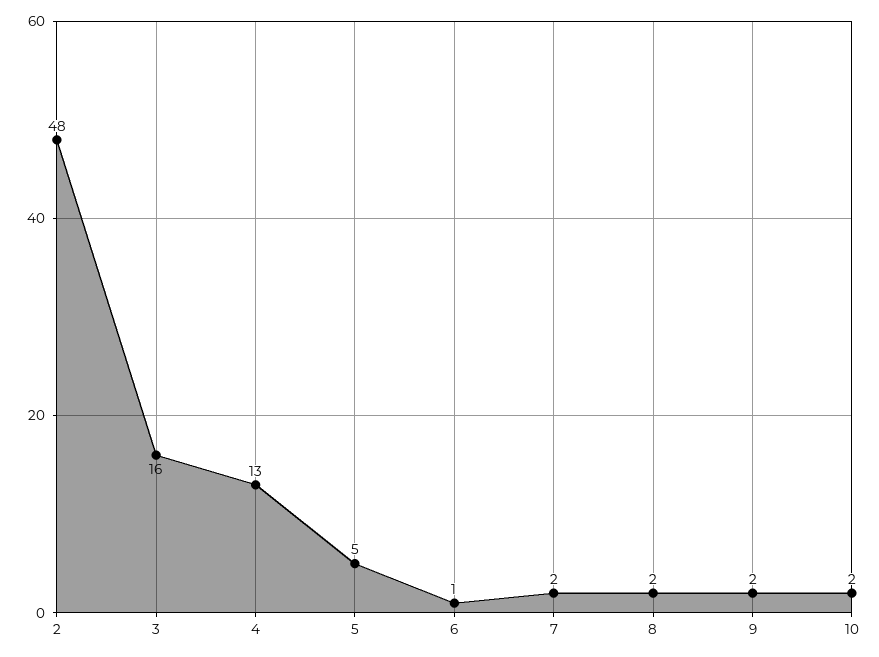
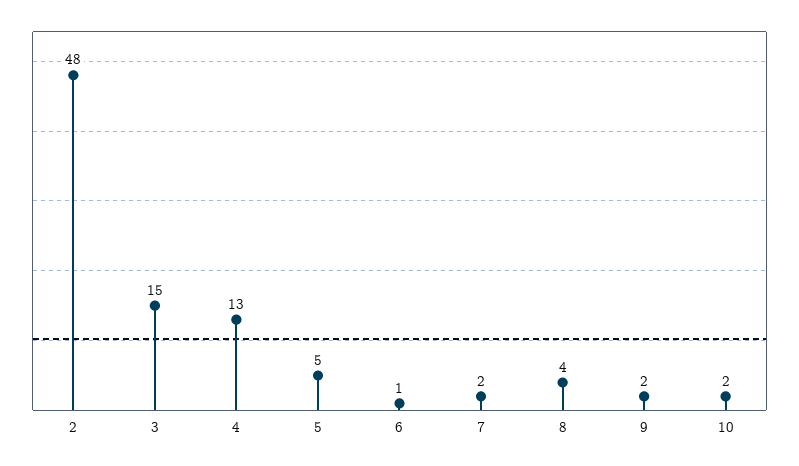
  {
    "2": 48,
-   "3": 16,
+   "3": 15,
    "4": 13,
    "5": 5,
    "6": 1,
    "7": 2,
-   "8": 2,
+   "8": 4,
    "9": 2,
    "10": 2
  }

